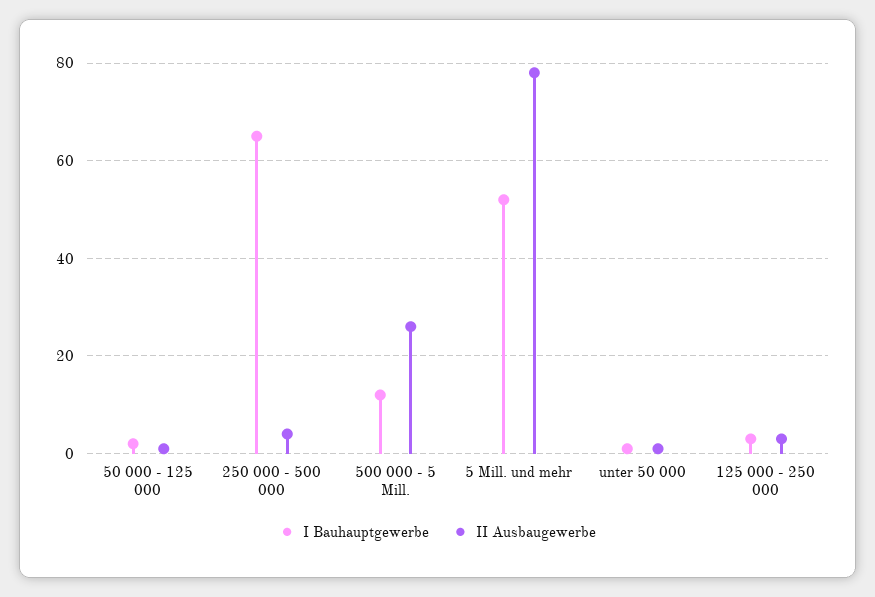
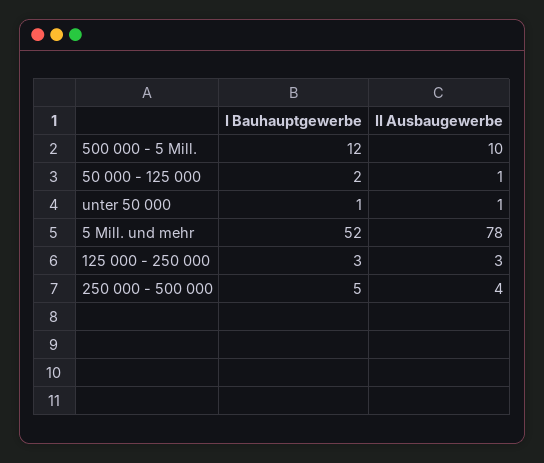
  {
    "I Bauhauptgewerbe": {
      "50 000 - 125 000": 2,
-     "250 000 - 500 000": 65,
+     "250 000 - 500 000": 5,
      "500 000 - 5 Mill.": 12,
      "5 Mill. und mehr": 52,
      "unter 50 000": 1,
      "125 000 - 250 000": 3
    },
    "II Ausbaugewerbe": {
      "50 000 - 125 000": 1,
      "250 000 - 500 000": 4,
-     "500 000 - 5 Mill.": 25,
+     "500 000 - 5 Mill.": 10,
      "5 Mill. und mehr": 78,
      "unter 50 000": 1,
      "125 000 - 250 000": 3
    }
  }

